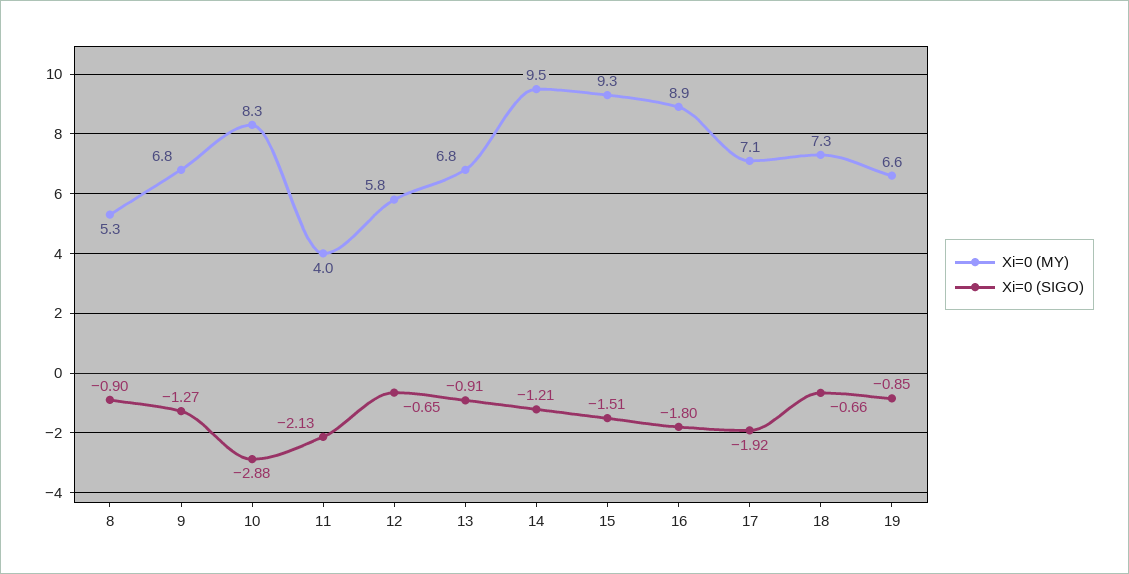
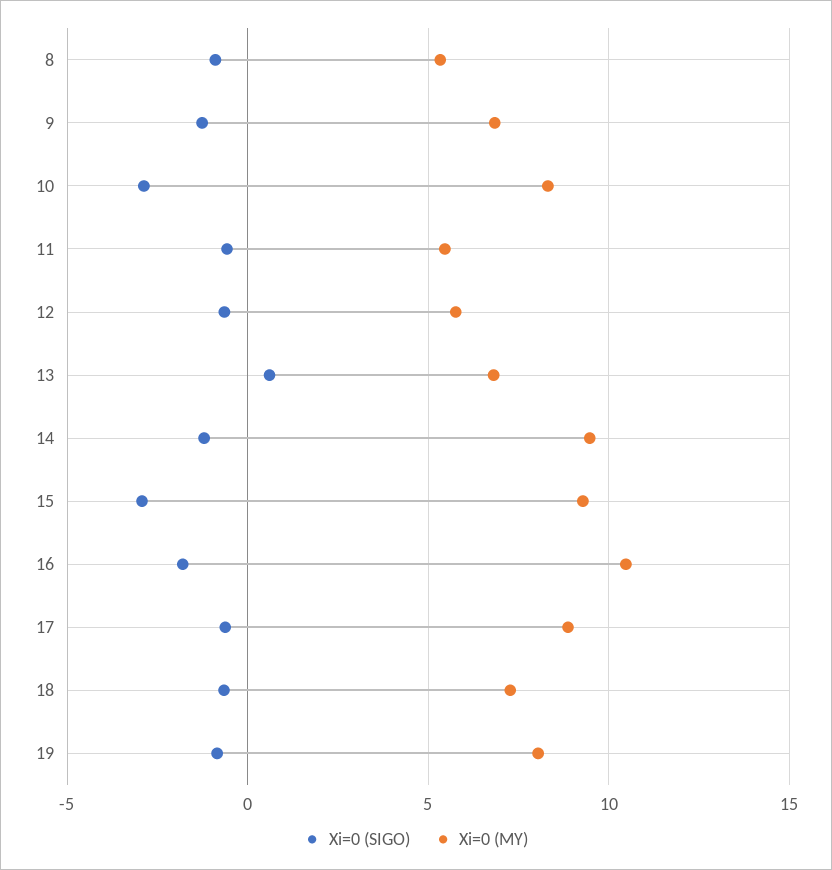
  {
    "Xi=0 (MY)": {
      "8": 5.3,
      "9": 6.8,
      "10": 8.3,
-     "11": 4,
+     "11": 5.5,
      "12": 5.8,
      "13": 6.8,
      "14": 9.5,
      "15": 9.3,
-     "16": 8.9,
+     "16": 10.5,
-     "17": 7.1,
+     "17": 9,
      "18": 7.3,
-     "19": 6.6
+     "19": 8
    },
    "Xi=0 (SIGO)": {
      "8": -0.9,
      "9": -1.27,
      "10": -2.88,
-     "11": -2.13,
+     "11": -0.5,
      "12": -0.65,
-     "13": -0.91,
+     "13": 0.5,
      "14": -1.21,
-     "15": -1.51,
+     "15": -3,
      "16": -1.8,
-     "17": -1.92,
+     "17": -0.5,
      "18": -0.66,
      "19": -0.85
    }
  }

